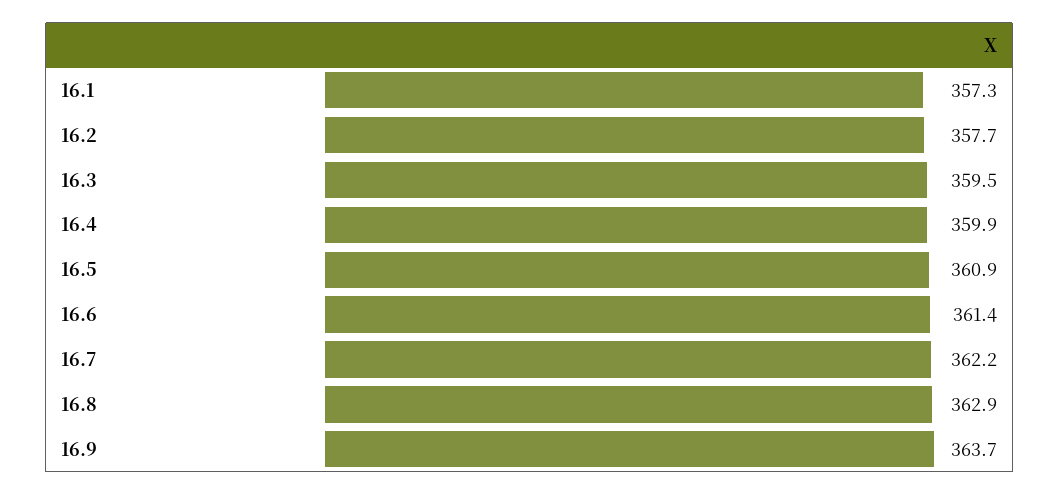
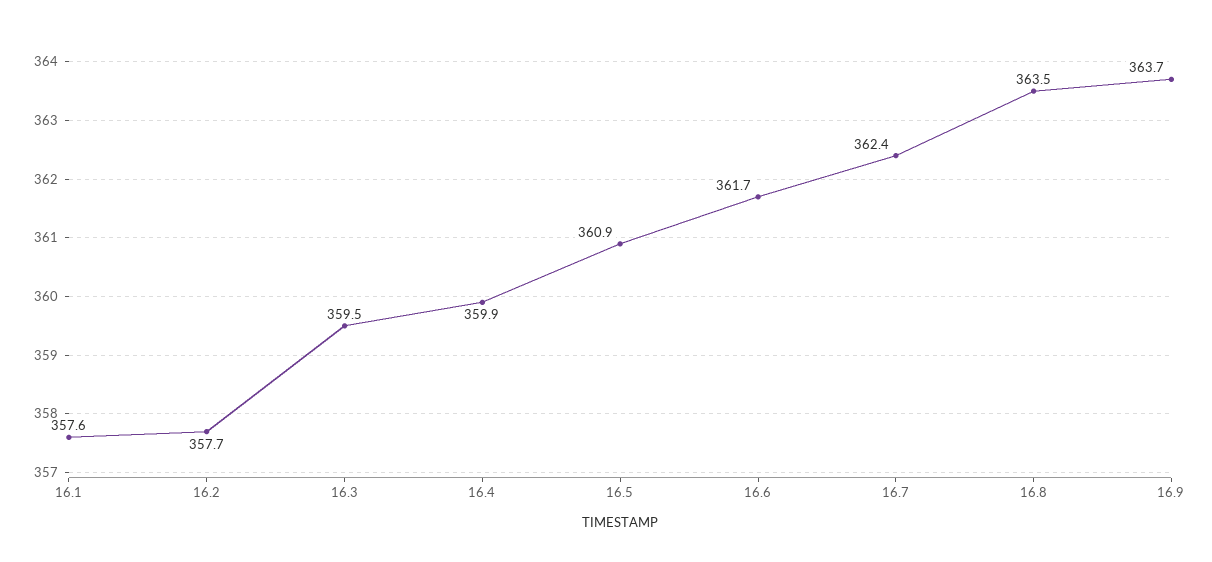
  {
-   "16.1": 357.3,
+   "16.1": 357.6,
    "16.2": 357.7,
    "16.3": 359.5,
    "16.4": 359.9,
    "16.5": 360.9,
-   "16.6": 361.4,
+   "16.6": 361.7,
-   "16.7": 362.2,
+   "16.7": 362.4,
-   "16.8": 362.9,
+   "16.8": 363.5,
    "16.9": 363.7
  }

